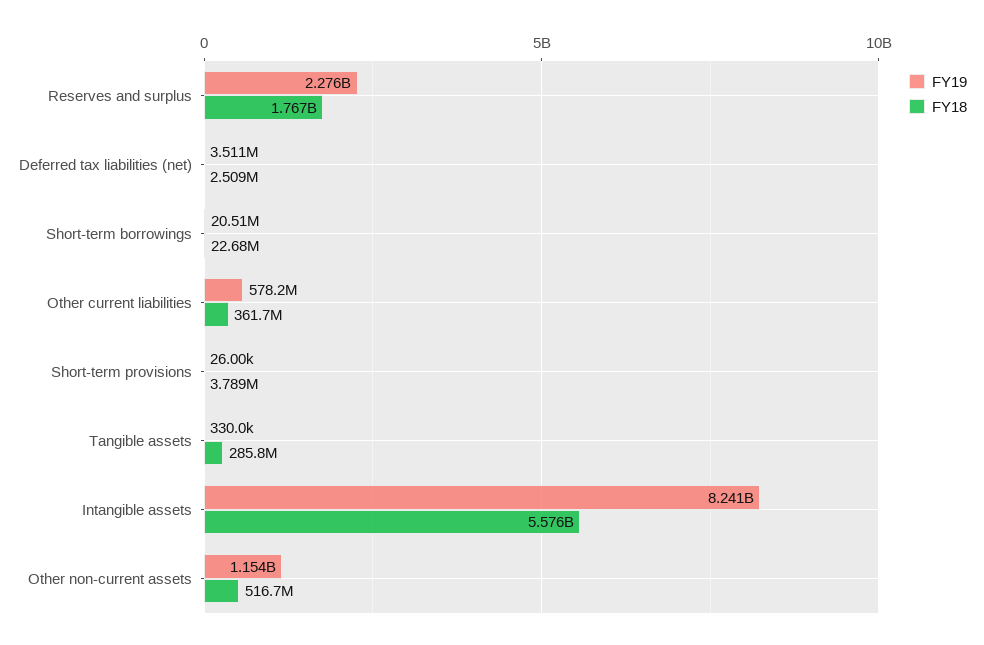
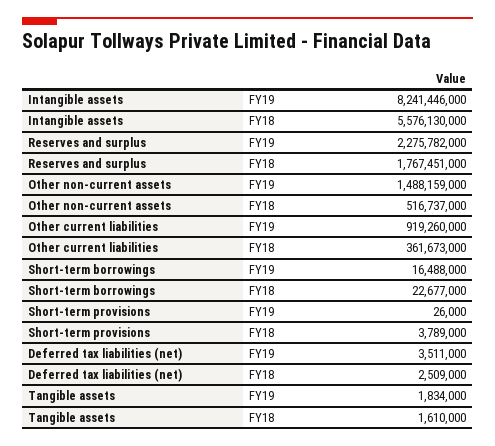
  {
    "FY19": {
      "Reserves and surplus": 2275782000,
      "Deferred tax liabilities (net)": 3511000,
-     "Short-term borrowings": 20510000,
+     "Short-term borrowings": 16488000,
-     "Other current liabilities": 578200000,
+     "Other current liabilities": 919260000,
      "Short-term provisions": 26000,
-     "Tangible assets": 330000,
+     "Tangible assets": 1834000,
      "Intangible assets": 8241446000,
-     "Other non-current assets": 1154000000
+     "Other non-current assets": 1488159000
    },
    "FY18": {
      "Reserves and surplus": 1767451000,
      "Deferred tax liabilities (net)": 2509000,
      "Short-term borrowings": 22677000,
      "Other current liabilities": 361673000,
      "Short-term provisions": 3789000,
-     "Tangible assets": 285800000,
+     "Tangible assets": 1610000,
      "Intangible assets": 5576130000,
      "Other non-current assets": 516737000
    }
  }

